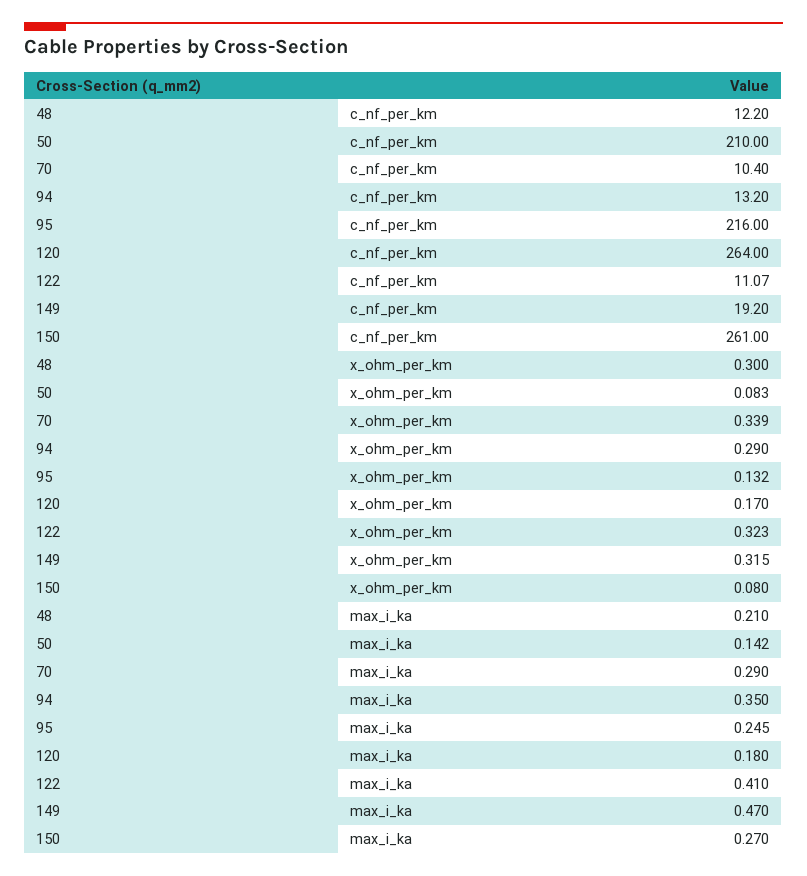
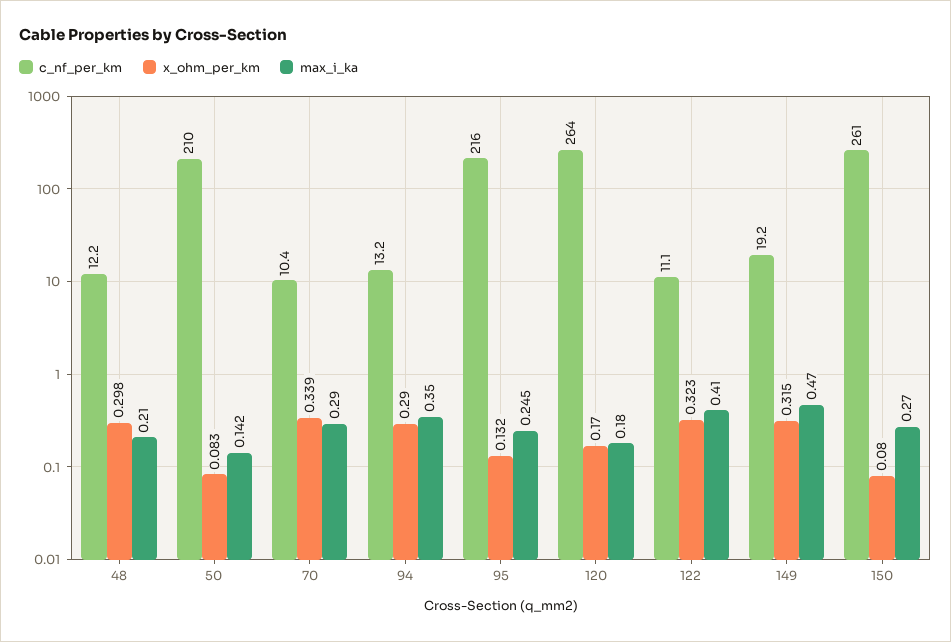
  {
    "c_nf_per_km": {
      "48": 12.2,
      "50": 210,
      "70": 10.4,
      "94": 13.2,
      "95": 216,
      "120": 264,
-     "122": 11.07,
+     "122": 11.1,
      "149": 19.2,
      "150": 261
    },
    "x_ohm_per_km": {
-     "48": 0.3,
+     "48": 0.298,
      "50": 0.083,
      "70": 0.339,
      "94": 0.29,
      "95": 0.132,
      "120": 0.17,
      "122": 0.323,
      "149": 0.315,
      "150": 0.08
    },
    "max_i_ka": {
      "48": 0.21,
      "50": 0.142,
      "70": 0.29,
      "94": 0.35,
      "95": 0.245,
      "120": 0.18,
      "122": 0.41,
      "149": 0.47,
      "150": 0.27
    }
  }

